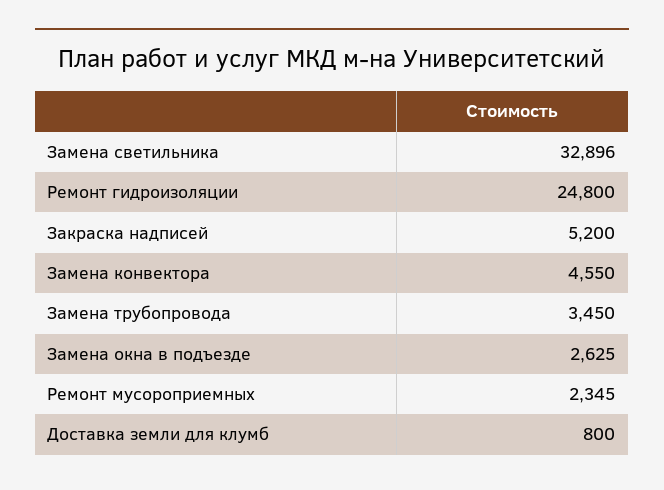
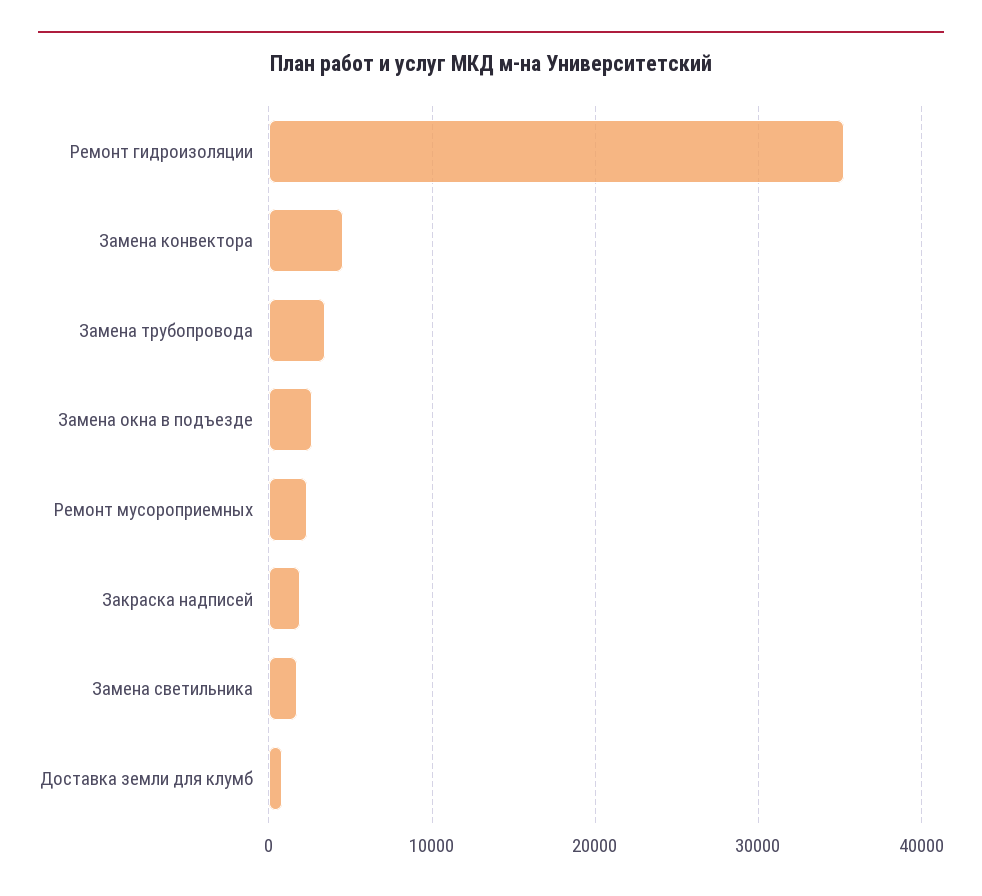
  {
-   "Замена светильника": 32896,
+   "Замена светильника": 2000,
-   "Ремонт гидроизоляции": 24800,
+   "Ремонт гидроизоляции": 35000,
-   "Закраска надписей": 5200,
+   "Закраска надписей": 2000,
    "Замена конвектора": 4550,
    "Замена трубопровода": 3450,
    "Замена окна в подъезде": 2625,
    "Ремонт мусороприемных": 2345,
    "Доставка земли для клумб": 800
  }

